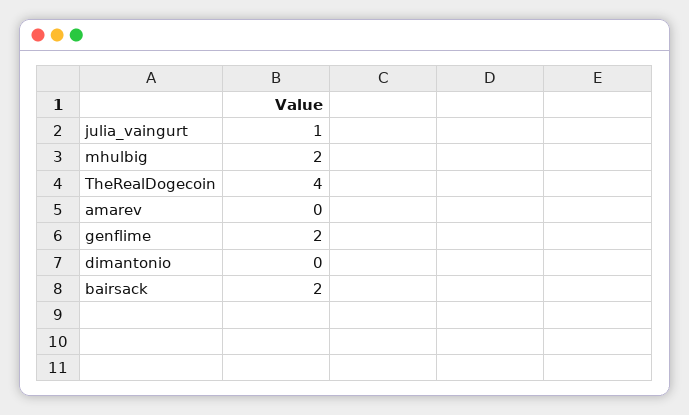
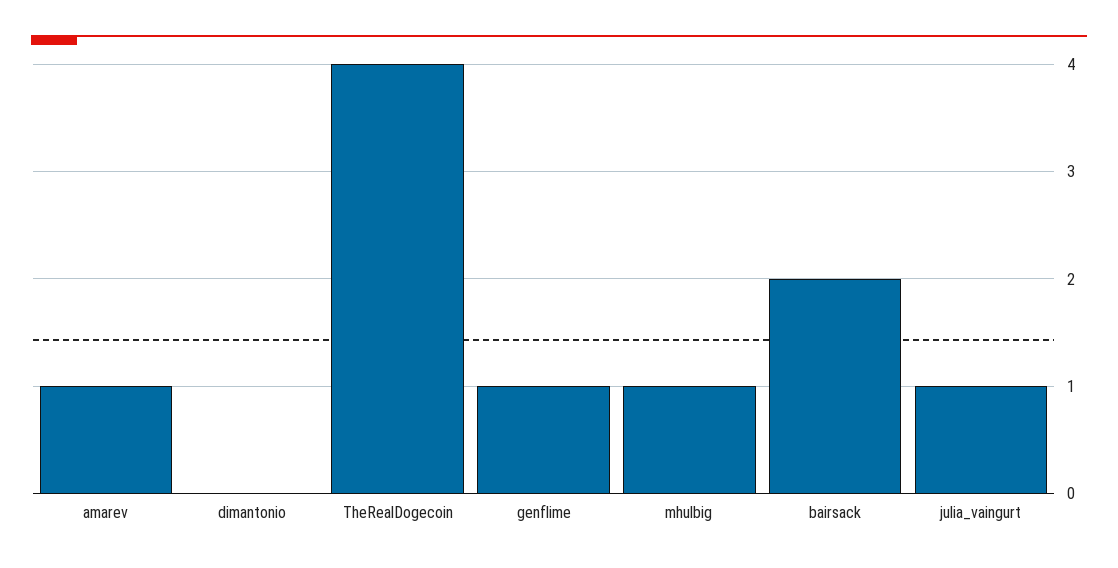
  {
    "julia_vaingurt": 1,
-   "mhulbig": 2,
+   "mhulbig": 1,
    "TheRealDogecoin": 4,
-   "amarev": 0,
+   "amarev": 1,
-   "genflime": 2,
+   "genflime": 1,
    "dimantonio": 0,
    "bairsack": 2
  }

